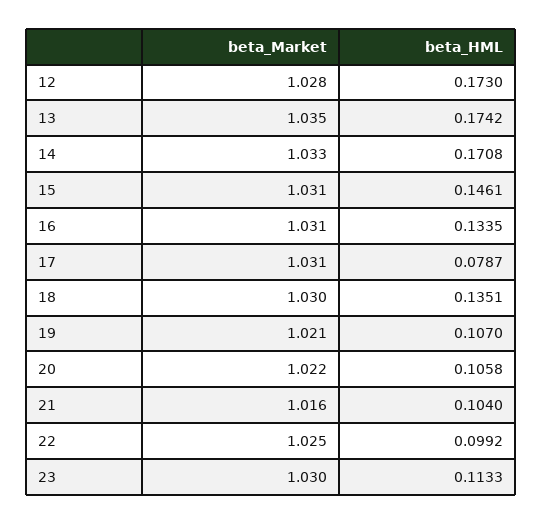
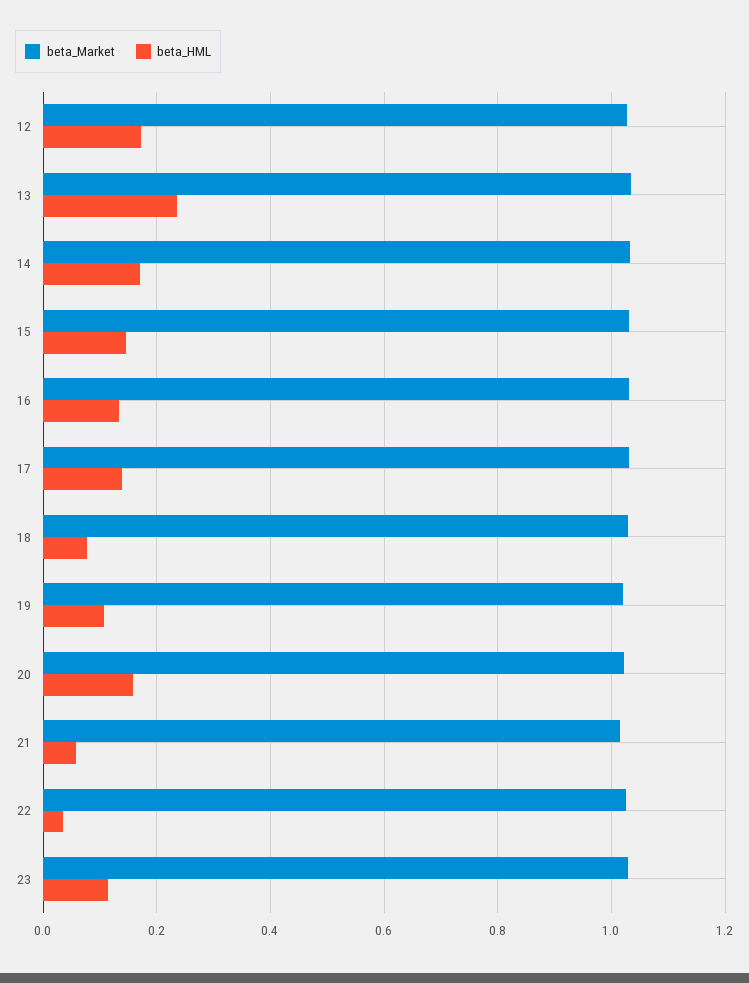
  {
    "beta_Market": {
      "12": 1.028,
      "13": 1.035,
      "14": 1.033,
      "15": 1.031,
      "16": 1.031,
      "17": 1.031,
      "18": 1.03,
      "19": 1.021,
      "20": 1.022,
      "21": 1.016,
      "22": 1.025,
      "23": 1.03
    },
    "beta_HML": {
      "12": 0.173,
-     "13": 0.1742,
+     "13": 0.24,
      "14": 0.1708,
      "15": 0.1461,
      "16": 0.1335,
-     "17": 0.0787,
+     "17": 0.14,
-     "18": 0.1351,
+     "18": 0.08,
      "19": 0.107,
-     "20": 0.1058,
+     "20": 0.16,
-     "21": 0.104,
+     "21": 0.06,
-     "22": 0.0992,
+     "22": 0.04,
      "23": 0.1133
    }
  }

